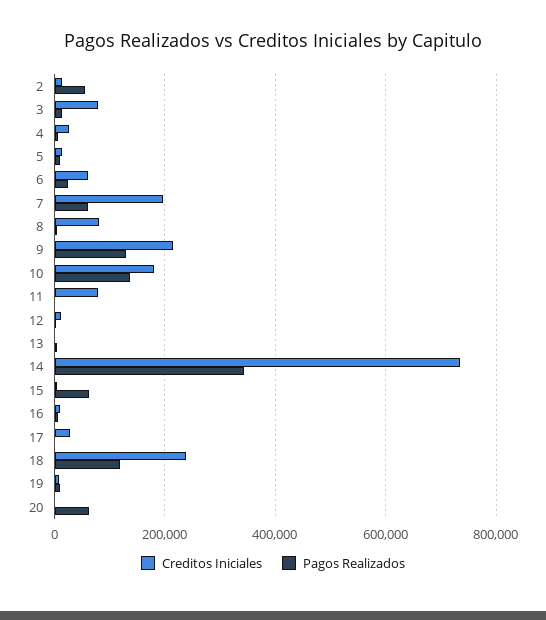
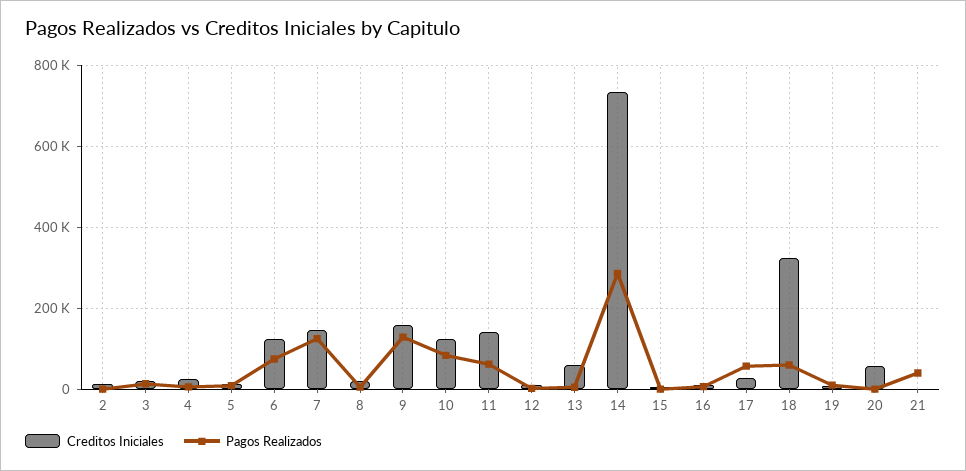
  {
    "Creditos Iniciales": {
      "2": 20000,
-     "3": 80000,
+     "3": 20000,
      "4": 20000,
      "5": 20000,
-     "6": 60000,
+     "6": 120000,
-     "7": 200000,
+     "7": 140000,
-     "8": 80000,
+     "8": 20000,
-     "9": 220000,
+     "9": 160000,
-     "10": 180000,
+     "10": 120000,
-     "11": 80000,
+     "11": 140000,
      "12": 20000,
-     "13": 0,
+     "13": 60000,
      "14": 740000,
      "15": 0,
      "16": 20000,
      "17": 20000,
-     "18": 240000,
+     "18": 320000,
      "19": 0,
-     "20": 0
+     "20": 60000,
+     "21": 0
    },
    "Pagos Realizados": {
-     "2": 60000,
+     "2": 0,
      "3": 20000,
      "4": 0,
      "5": 0,
-     "6": 20000,
+     "6": 80000,
-     "7": 60000,
+     "7": 120000,
      "8": 0,
      "9": 120000,
-     "10": 140000,
+     "10": 80000,
-     "11": 0,
+     "11": 60000,
      "12": 0,
      "13": 0,
-     "14": 340000,
+     "14": 280000,
-     "15": 60000,
+     "15": 0,
      "16": 0,
-     "17": 0,
+     "17": 60000,
-     "18": 120000,
+     "18": 60000,
      "19": 20000,
-     "20": 60000
+     "20": 0,
+     "21": 40000
    }
  }

